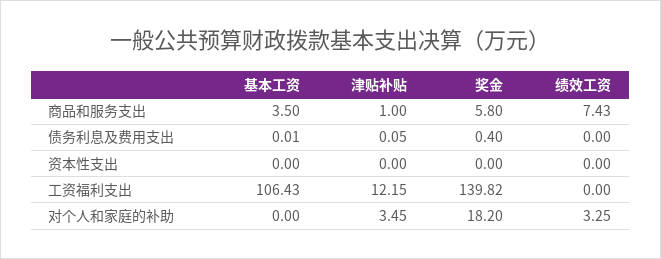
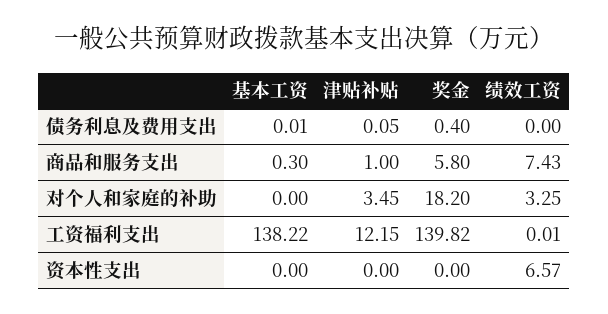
  {
    "基本工资": {
-     "商品和服务支出": 3.5,
+     "商品和服务支出": 0.3,
      "债务利息及费用支出": 0.01,
      "资本性支出": 0,
-     "工资福利支出": 106.43,
+     "工资福利支出": 138.22,
      "对个人和家庭的补助": 0
    },
    "津贴补贴": {
      "商品和服务支出": 1,
      "债务利息及费用支出": 0.05,
      "资本性支出": 0,
      "工资福利支出": 12.15,
      "对个人和家庭的补助": 3.45
    },
    "奖金": {
      "商品和服务支出": 5.8,
      "债务利息及费用支出": 0.4,
      "资本性支出": 0,
      "工资福利支出": 139.82,
      "对个人和家庭的补助": 18.2
    },
    "绩效工资": {
      "商品和服务支出": 7.43,
      "债务利息及费用支出": 0,
-     "资本性支出": 0,
+     "资本性支出": 6.57,
-     "工资福利支出": 0,
+     "工资福利支出": 0.01,
      "对个人和家庭的补助": 3.25
    }
  }

